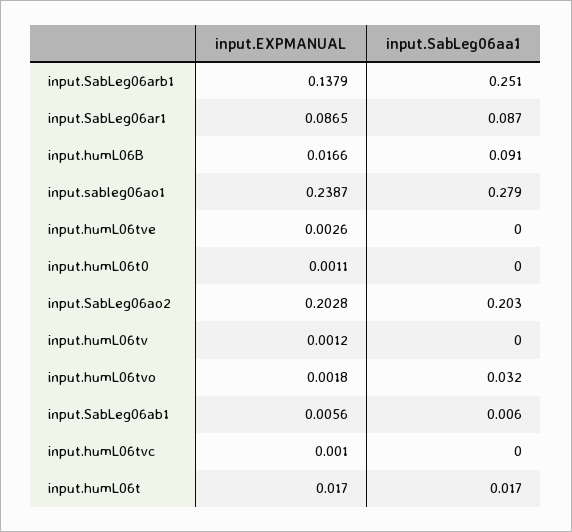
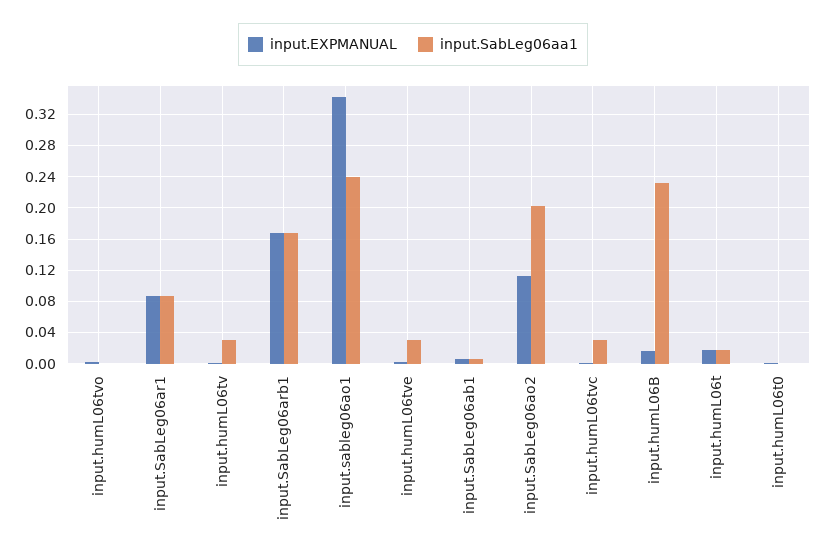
  {
    "input.EXPMANUAL": {
-     "input.SabLeg06arb1": 0.1379,
+     "input.SabLeg06arb1": 0.17,
      "input.SabLeg06ar1": 0.0865,
      "input.humL06B": 0.0166,
-     "input.sableg06ao1": 0.2387,
+     "input.sableg06ao1": 0.34,
      "input.humL06tve": 0.0026,
      "input.humL06t0": 0.0011,
-     "input.SabLeg06ao2": 0.2028,
+     "input.SabLeg06ao2": 0.11,
      "input.humL06tv": 0.0012,
      "input.humL06tvo": 0.0018,
      "input.SabLeg06ab1": 0.0056,
      "input.humL06tvc": 0.001,
      "input.humL06t": 0.017
    },
    "input.SabLeg06aa1": {
-     "input.SabLeg06arb1": 0.251,
+     "input.SabLeg06arb1": 0.17,
      "input.SabLeg06ar1": 0.087,
-     "input.humL06B": 0.091,
+     "input.humL06B": 0.23,
-     "input.sableg06ao1": 0.279,
+     "input.sableg06ao1": 0.24,
-     "input.humL06tve": 0,
+     "input.humL06tve": 0.03,
      "input.humL06t0": 0,
      "input.SabLeg06ao2": 0.203,
-     "input.humL06tv": 0,
+     "input.humL06tv": 0.03,
-     "input.humL06tvo": 0.032,
+     "input.humL06tvo": 0,
      "input.SabLeg06ab1": 0.006,
-     "input.humL06tvc": 0,
+     "input.humL06tvc": 0.03,
      "input.humL06t": 0.017
    }
  }

